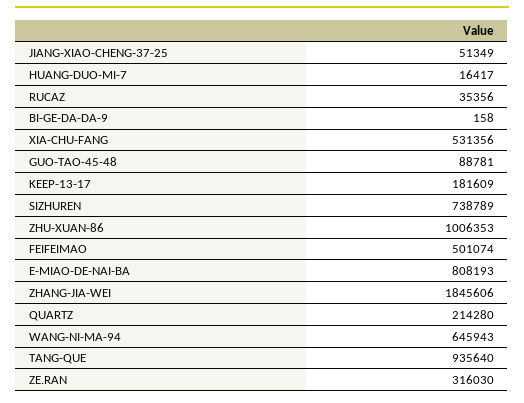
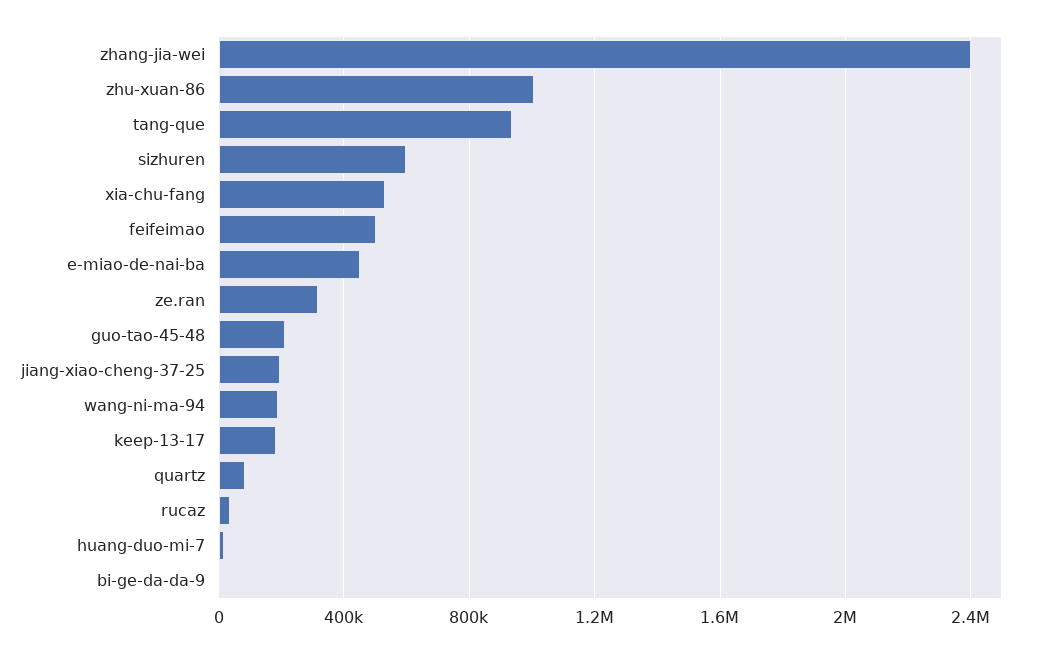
  {
-   "JIANG-XIAO-CHENG-37-25": 51349,
+   "JIANG-XIAO-CHENG-37-25": 200000,
    "HUANG-DUO-MI-7": 16417,
    "RUCAZ": 35356,
    "BI-GE-DA-DA-9": 158,
    "XIA-CHU-FANG": 531356,
-   "GUO-TAO-45-48": 88781,
+   "GUO-TAO-45-48": 200000,
    "KEEP-13-17": 181609,
-   "SIZHUREN": 738789,
+   "SIZHUREN": 600000,
    "ZHU-XUAN-86": 1006353,
    "FEIFEIMAO": 501074,
-   "E-MIAO-DE-NAI-BA": 808193,
+   "E-MIAO-DE-NAI-BA": 450000,
-   "ZHANG-JIA-WEI": 1845606,
+   "ZHANG-JIA-WEI": 2400000,
-   "QUARTZ": 214280,
+   "QUARTZ": 100000,
-   "WANG-NI-MA-94": 645943,
+   "WANG-NI-MA-94": 200000,
    "TANG-QUE": 935640,
    "ZE.RAN": 316030
  }

